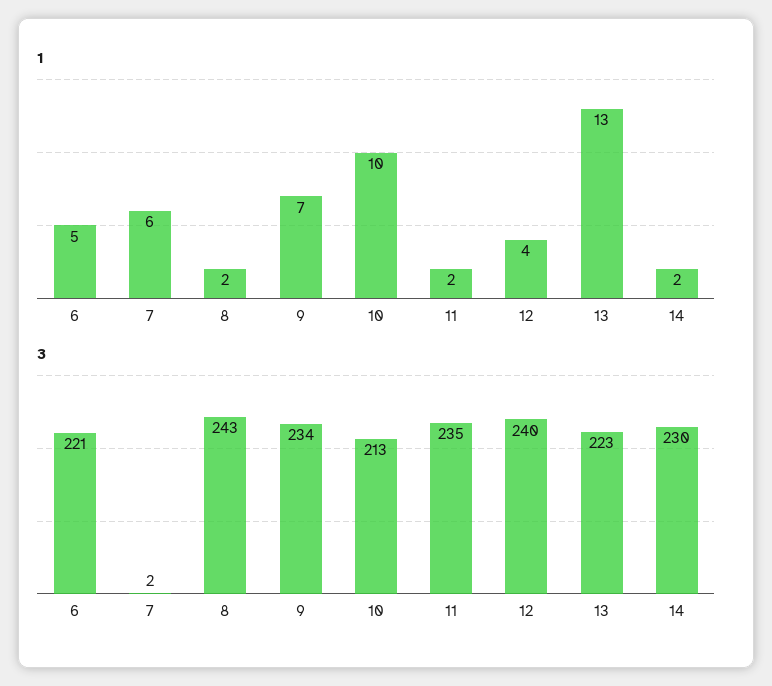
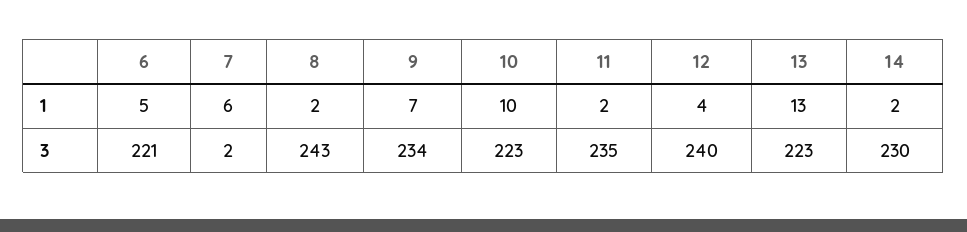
  {
    "1": {
      "6": 5,
      "7": 6,
      "8": 2,
      "9": 7,
      "10": 10,
      "11": 2,
      "12": 4,
      "13": 13,
      "14": 2
    },
    "3": {
      "6": 221,
      "7": 2,
      "8": 243,
      "9": 234,
-     "10": 213,
+     "10": 223,
      "11": 235,
      "12": 240,
      "13": 223,
      "14": 230
    }
  }

